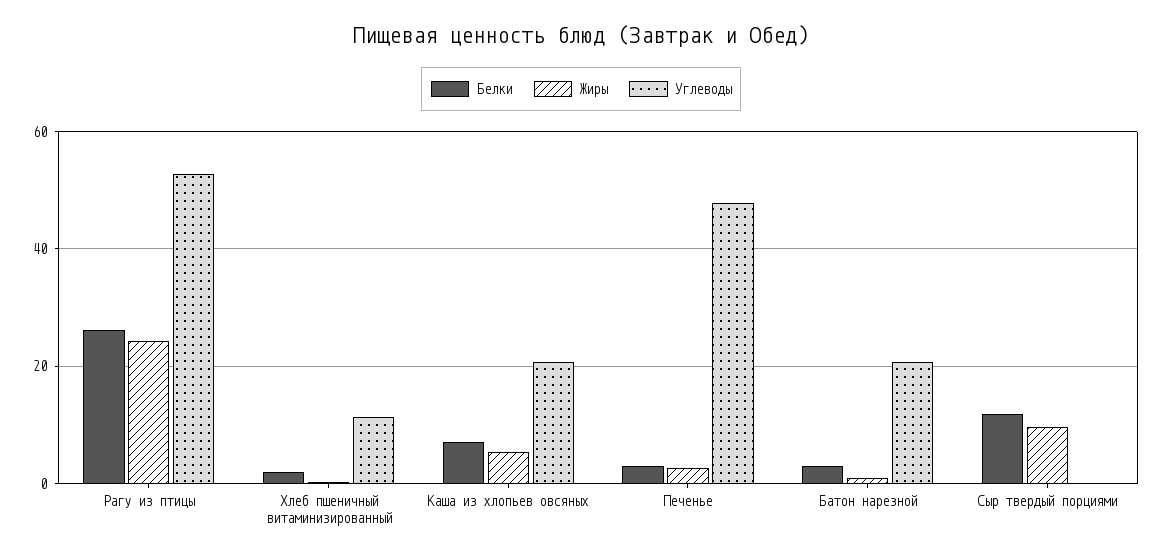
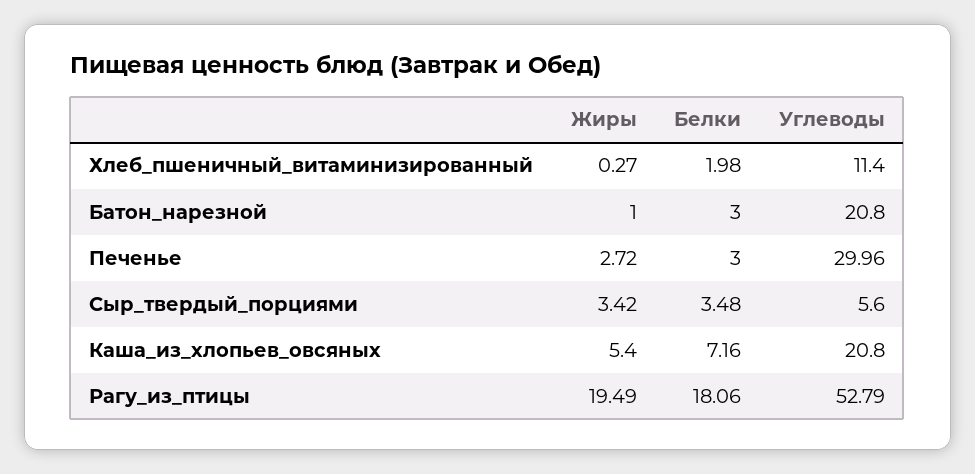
  {
    "Белки": {
-     "Рагу из птицы": 26,
+     "Рагу из птицы": 18.06,
      "Хлеб пшеничный витаминизированный": 1.98,
      "Каша из хлопьев овсяных": 7.16,
      "Печенье": 3,
      "Батон нарезной": 3,
-     "Сыр твердый порциями": 12
+     "Сыр твердый порциями": 3.48
    },
    "Жиры": {
-     "Рагу из птицы": 24,
+     "Рагу из птицы": 19.49,
      "Хлеб пшеничный витаминизированный": 0.27,
      "Каша из хлопьев овсяных": 5.4,
      "Печенье": 2.72,
      "Батон нарезной": 1,
-     "Сыр твердый порциями": 10
+     "Сыр твердый порциями": 3.42
    },
    "Углеводы": {
      "Рагу из птицы": 52.79,
      "Хлеб пшеничный витаминизированный": 11.4,
      "Каша из хлопьев овсяных": 20.8,
-     "Печенье": 48,
+     "Печенье": 29.96,
      "Батон нарезной": 20.8,
-     "Сыр твердый порциями": 0
+     "Сыр твердый порциями": 5.6
    }
  }

